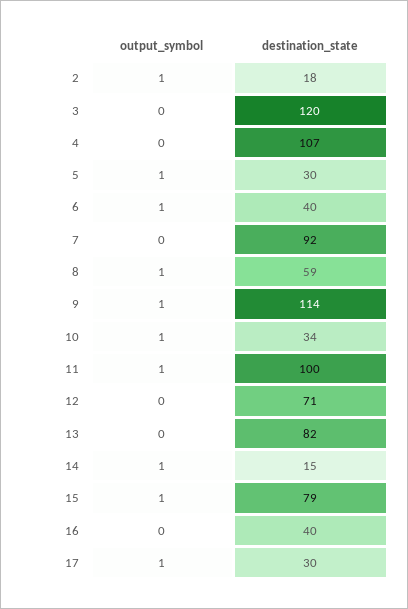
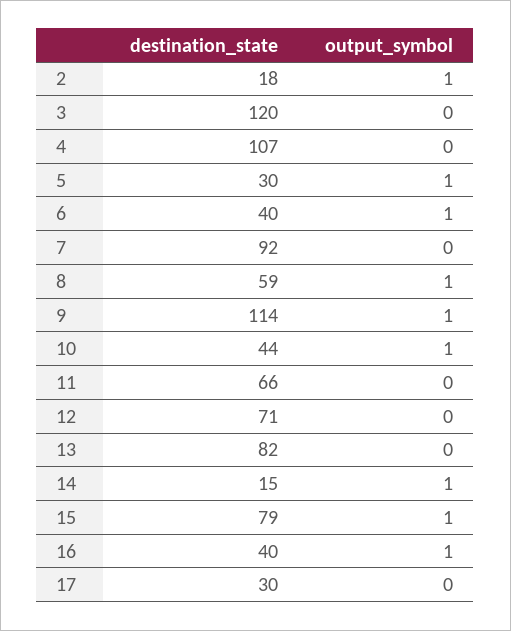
  {
    "output_symbol": {
      "2": 1,
      "3": 0,
      "4": 0,
      "5": 1,
      "6": 1,
      "7": 0,
      "8": 1,
      "9": 1,
      "10": 1,
-     "11": 1,
+     "11": 0,
      "12": 0,
      "13": 0,
      "14": 1,
      "15": 1,
-     "16": 0,
+     "16": 1,
-     "17": 1
+     "17": 0
    },
    "destination_state": {
      "2": 18,
      "3": 120,
      "4": 107,
      "5": 30,
      "6": 40,
      "7": 92,
      "8": 59,
      "9": 114,
-     "10": 34,
+     "10": 44,
-     "11": 100,
+     "11": 66,
      "12": 71,
      "13": 82,
      "14": 15,
      "15": 79,
      "16": 40,
      "17": 30
    }
  }

